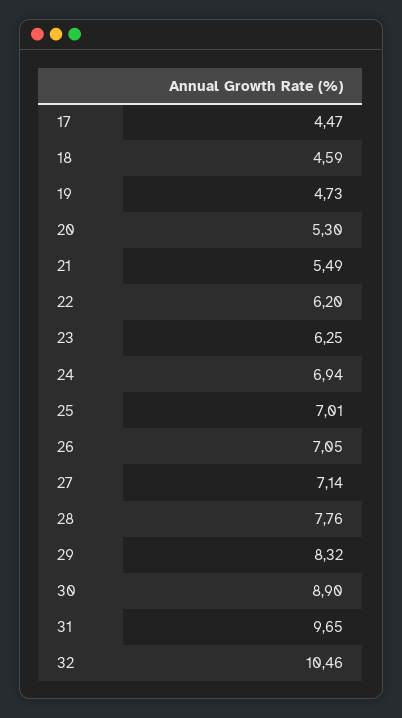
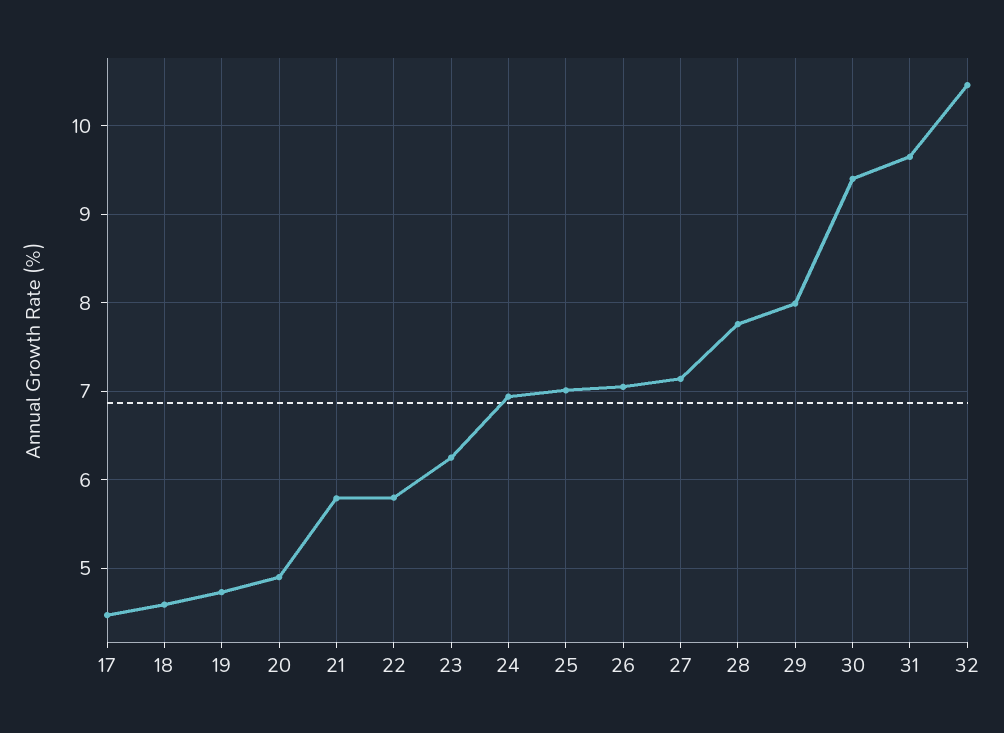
  {
    "17": 4.47,
    "18": 4.59,
    "19": 4.73,
-   "20": 5.3,
+   "20": 4.9,
-   "21": 5.49,
+   "21": 5.8,
-   "22": 6.2,
+   "22": 5.8,
    "23": 6.25,
    "24": 6.94,
    "25": 7.01,
    "26": 7.05,
    "27": 7.14,
    "28": 7.76,
-   "29": 8.32,
+   "29": 8,
-   "30": 8.9,
+   "30": 9.4,
    "31": 9.65,
    "32": 10.46
  }

